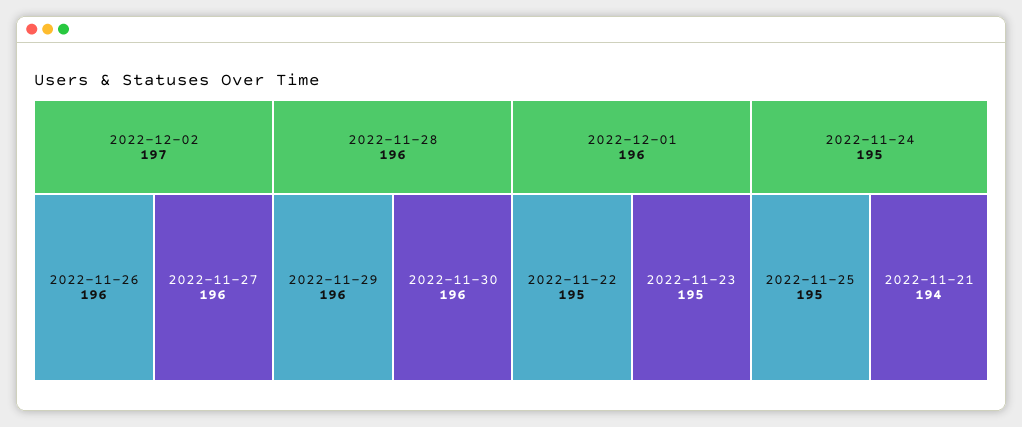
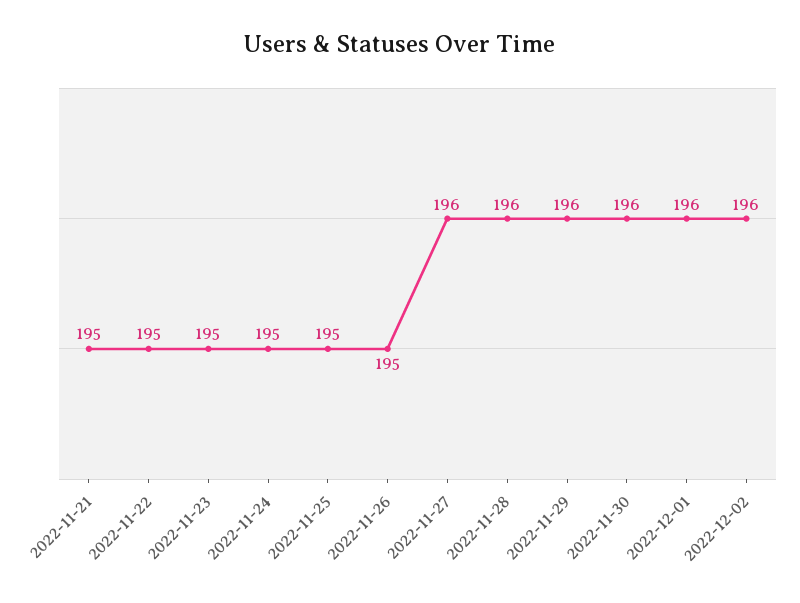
  {
-   "2022-12-02": 197,
+   "2022-12-02": 196,
-   "2022-11-26": 196,
+   "2022-11-26": 195,
    "2022-11-27": 196,
    "2022-11-28": 196,
    "2022-11-29": 196,
    "2022-11-30": 196,
    "2022-12-01": 196,
    "2022-11-22": 195,
    "2022-11-23": 195,
    "2022-11-24": 195,
    "2022-11-25": 195,
-   "2022-11-21": 194
+   "2022-11-21": 195
  }

